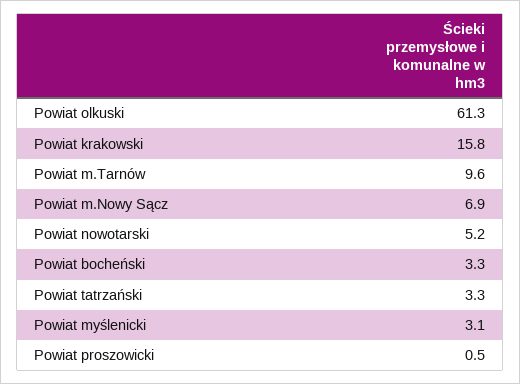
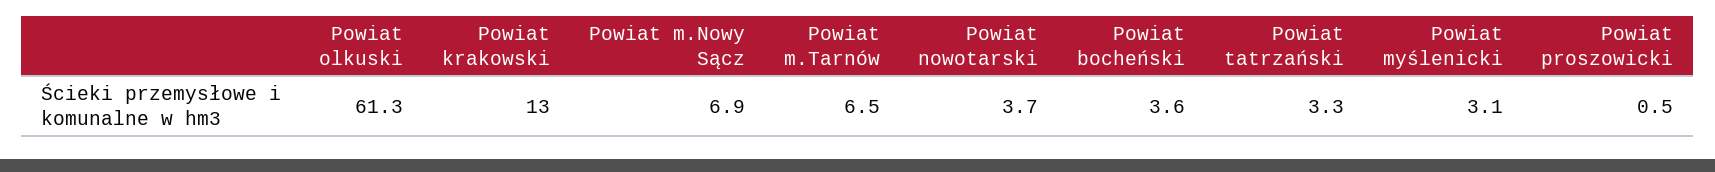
  {
    "Powiat olkuski": 61.3,
-   "Powiat krakowski": 15.8,
+   "Powiat krakowski": 13,
-   "Powiat m.Tarnów": 9.6,
+   "Powiat m.Tarnów": 6.5,
    "Powiat m.Nowy Sącz": 6.9,
-   "Powiat nowotarski": 5.2,
+   "Powiat nowotarski": 3.7,
-   "Powiat bocheński": 3.3,
+   "Powiat bocheński": 3.6,
    "Powiat tatrzański": 3.3,
    "Powiat myślenicki": 3.1,
    "Powiat proszowicki": 0.5
  }

